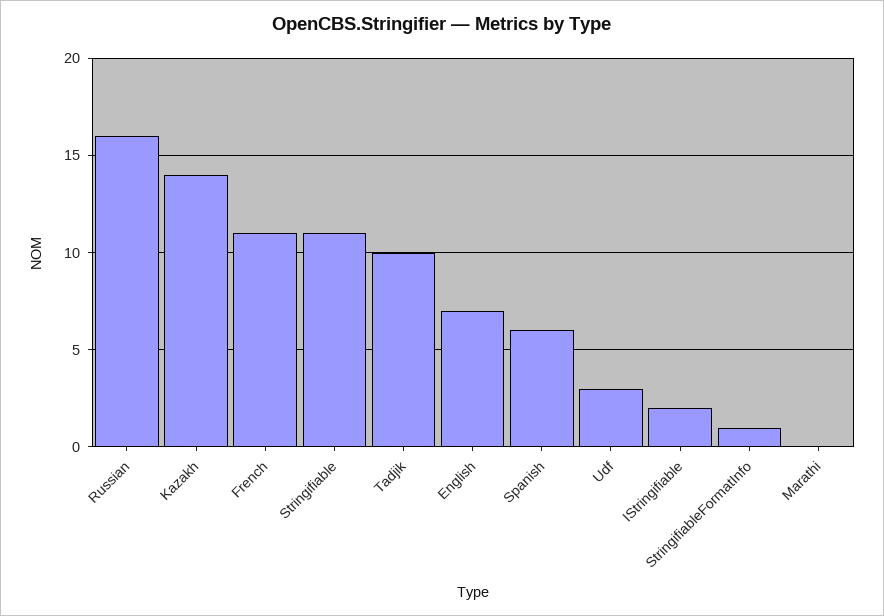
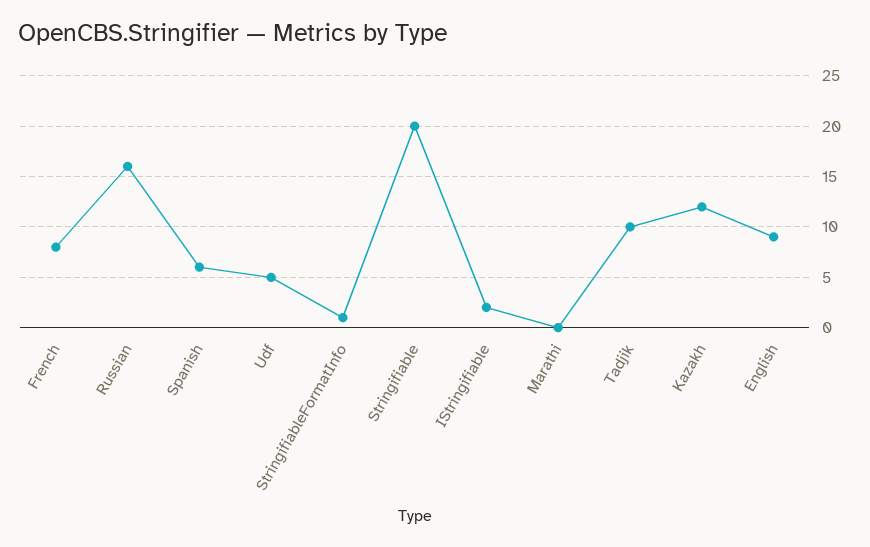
  {
    "Russian": 16,
-   "Kazakh": 14,
+   "Kazakh": 12,
-   "French": 11,
+   "French": 8,
-   "Stringifiable": 11,
+   "Stringifiable": 20,
    "Tadjik": 10,
-   "English": 7,
+   "English": 9,
    "Spanish": 6,
-   "Udf": 3,
+   "Udf": 5,
    "IStringifiable": 2,
    "StringifiableFormatInfo": 1,
    "Marathi": 0
  }

